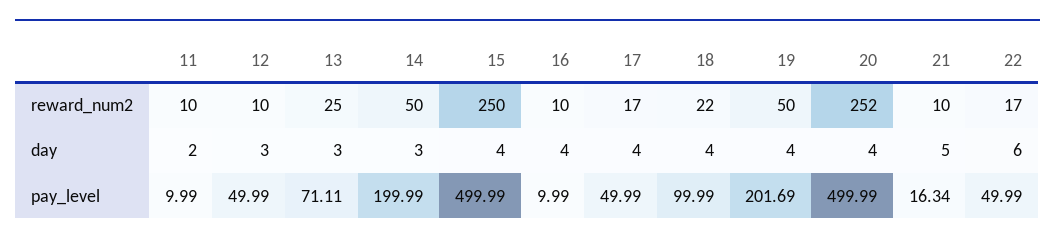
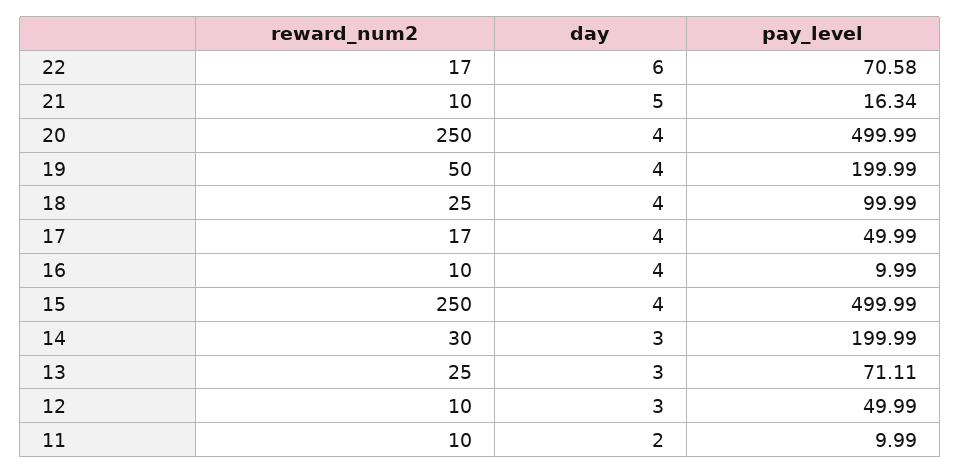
  {
    "11": {
      "reward_num2": 10,
      "day": 2,
      "pay_level": 9.99
    },
    "12": {
      "reward_num2": 10,
      "day": 3,
      "pay_level": 49.99
    },
    "13": {
      "reward_num2": 25,
      "day": 3,
      "pay_level": 71.11
    },
    "14": {
-     "reward_num2": 50,
+     "reward_num2": 30,
      "day": 3,
      "pay_level": 199.99
    },
    "15": {
      "reward_num2": 250,
      "day": 4,
      "pay_level": 499.99
    },
    "16": {
      "reward_num2": 10,
      "day": 4,
      "pay_level": 9.99
    },
    "17": {
      "reward_num2": 17,
      "day": 4,
      "pay_level": 49.99
    },
    "18": {
-     "reward_num2": 22,
+     "reward_num2": 25,
      "day": 4,
      "pay_level": 99.99
    },
    "19": {
      "reward_num2": 50,
      "day": 4,
-     "pay_level": 201.69
+     "pay_level": 199.99
    },
    "20": {
-     "reward_num2": 252,
+     "reward_num2": 250,
      "day": 4,
      "pay_level": 499.99
    },
    "21": {
      "reward_num2": 10,
      "day": 5,
      "pay_level": 16.34
    },
    "22": {
      "reward_num2": 17,
      "day": 6,
-     "pay_level": 49.99
+     "pay_level": 70.58
    }
  }

